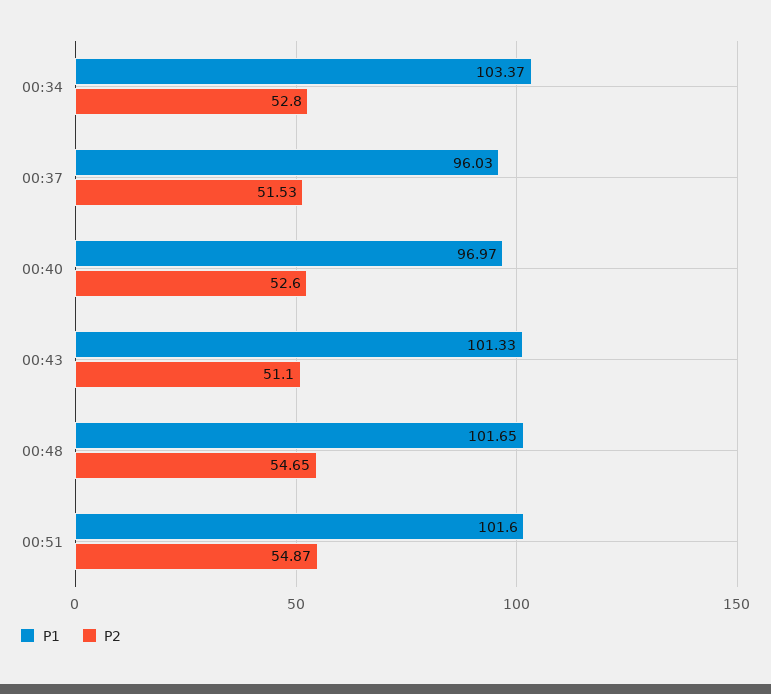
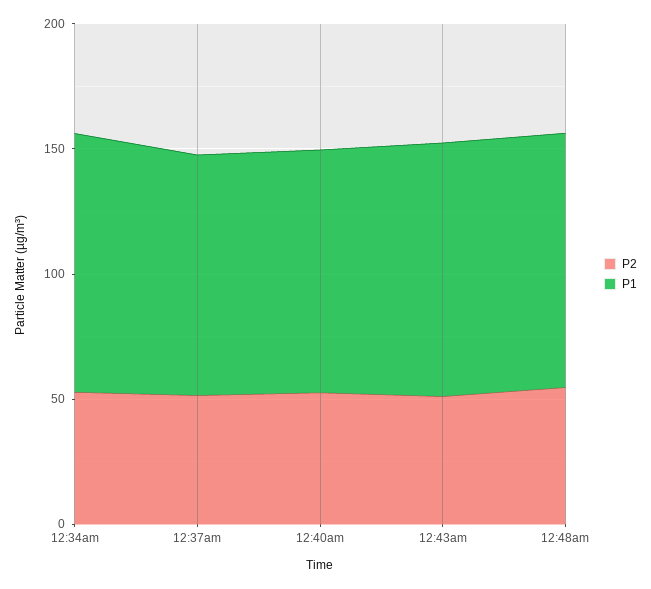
  {
    "P1": {
      "00:34": 103.37,
      "00:37": 96.03,
      "00:40": 96.97,
      "00:43": 101.33,
-     "00:48": 101.65,
+     "00:48": 101.65
-     "00:51": 101.6
    },
    "P2": {
      "00:34": 52.8,
      "00:37": 51.53,
      "00:40": 52.6,
      "00:43": 51.1,
-     "00:48": 54.65,
+     "00:48": 54.65
-     "00:51": 54.87
    }
  }

